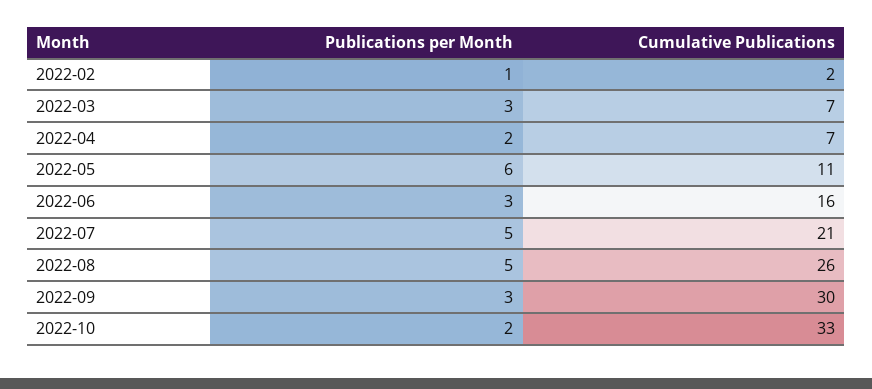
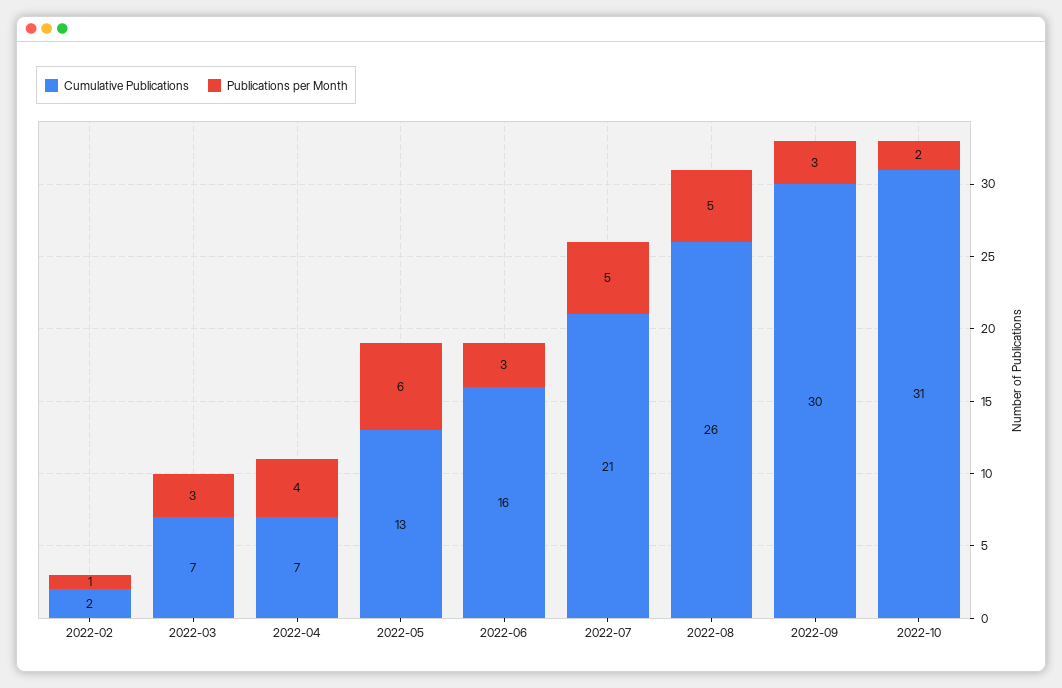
  {
    "Publications per Month": {
      "2022-02": 1,
      "2022-03": 3,
-     "2022-04": 2,
+     "2022-04": 4,
      "2022-05": 6,
      "2022-06": 3,
      "2022-07": 5,
      "2022-08": 5,
      "2022-09": 3,
      "2022-10": 2
    },
    "Cumulative Publications": {
      "2022-02": 2,
      "2022-03": 7,
      "2022-04": 7,
-     "2022-05": 11,
+     "2022-05": 13,
      "2022-06": 16,
      "2022-07": 21,
      "2022-08": 26,
      "2022-09": 30,
-     "2022-10": 33
+     "2022-10": 31
    }
  }

